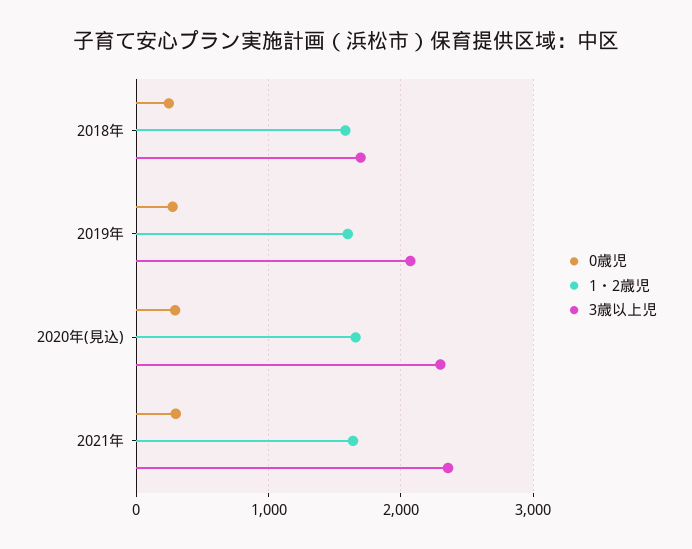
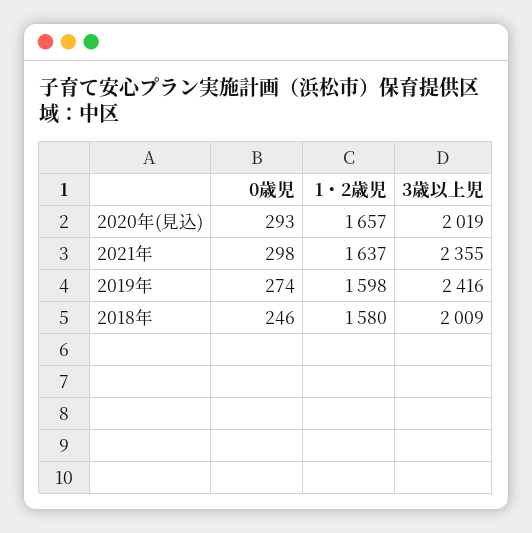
  {
    "0歳児": {
      "2018年": 246,
      "2019年": 274,
      "2020年(見込)": 293,
      "2021年": 298
    },
    "1・2歳児": {
      "2018年": 1580,
      "2019年": 1598,
      "2020年(見込)": 1657,
      "2021年": 1637
    },
    "3歳以上児": {
-     "2018年": 1700,
+     "2018年": 2009,
-     "2019年": 2100,
+     "2019年": 2416,
-     "2020年(見込)": 2300,
+     "2020年(見込)": 2019,
      "2021年": 2355
    }
  }

